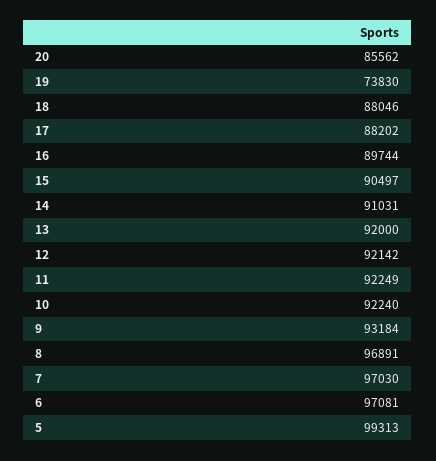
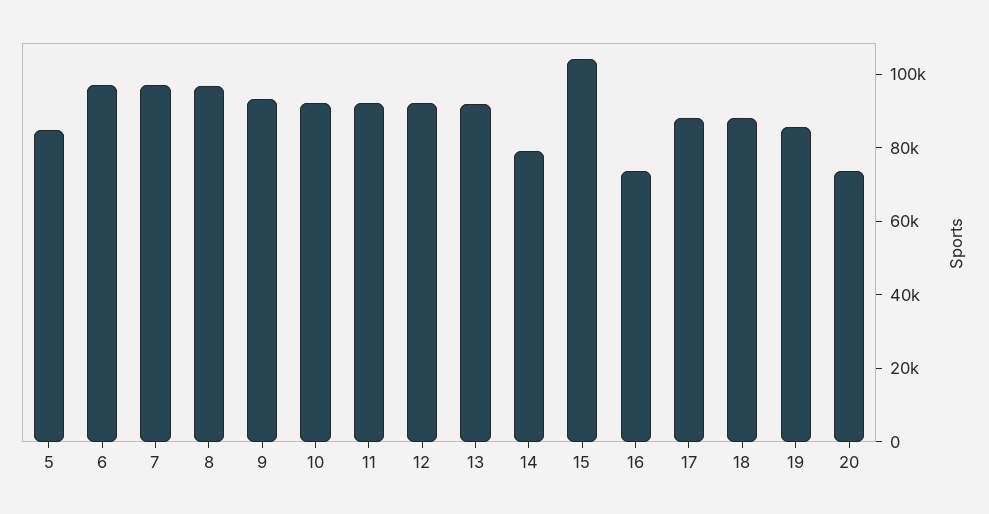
  {
-   "20": 85562,
+   "20": 75000,
-   "19": 73830,
+   "19": 85000,
    "18": 88046,
    "17": 88202,
-   "16": 89744,
+   "16": 75000,
-   "15": 90497,
+   "15": 105000,
-   "14": 91031,
+   "14": 80000,
    "13": 92000,
    "12": 92142,
    "11": 92249,
    "10": 92240,
    "9": 93184,
    "8": 96891,
    "7": 97030,
    "6": 97081,
-   "5": 99313
+   "5": 85000
  }

